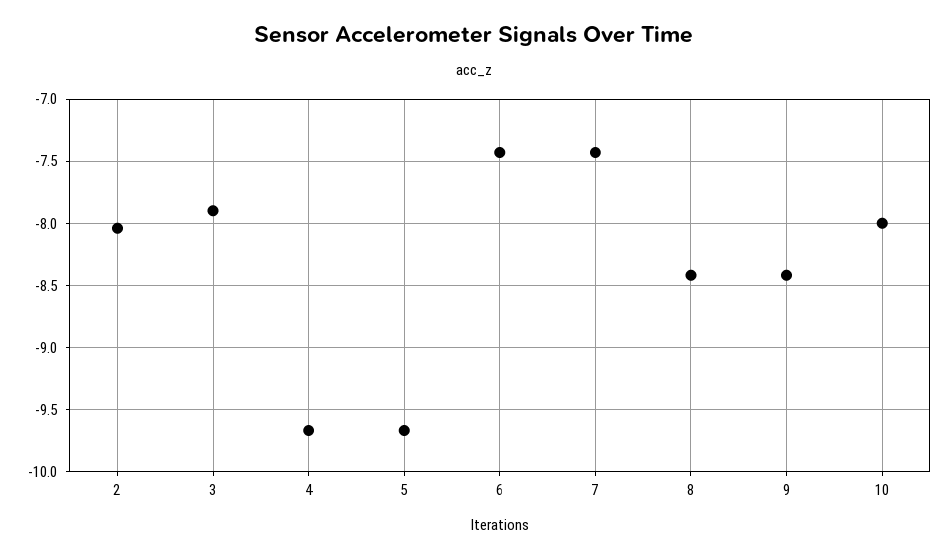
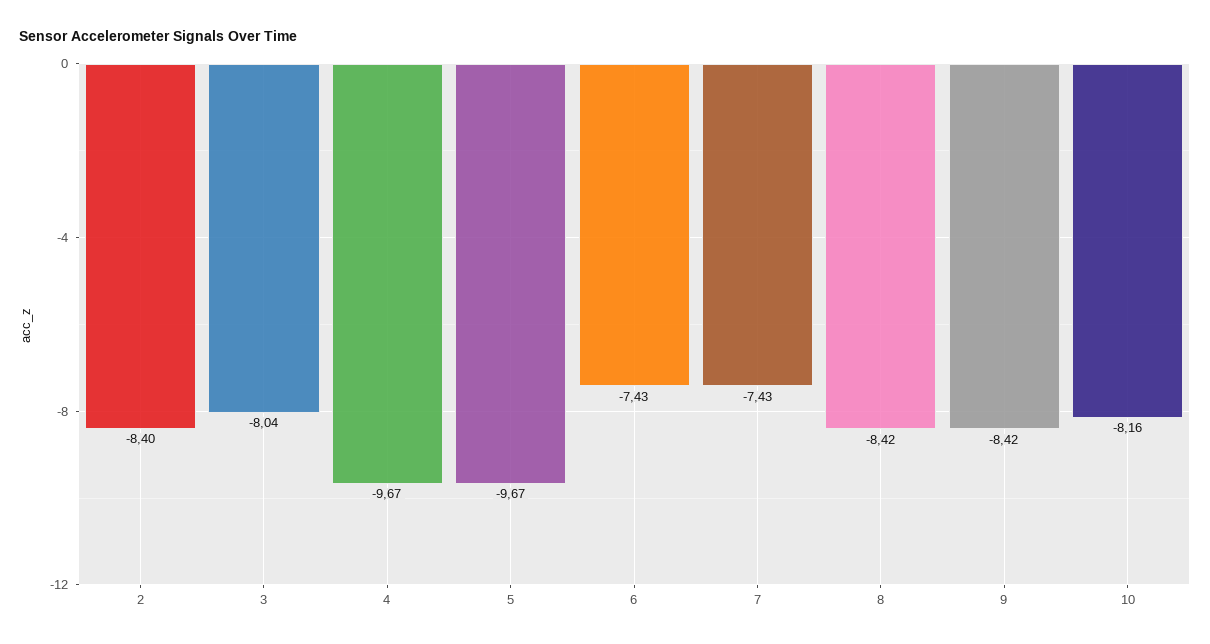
  {
-   "2": -8.05,
+   "2": -8.4,
-   "3": -7.9,
+   "3": -8.04,
    "4": -9.67,
    "5": -9.67,
    "6": -7.43,
    "7": -7.43,
    "8": -8.42,
    "9": -8.42,
-   "10": -8
+   "10": -8.16
  }

